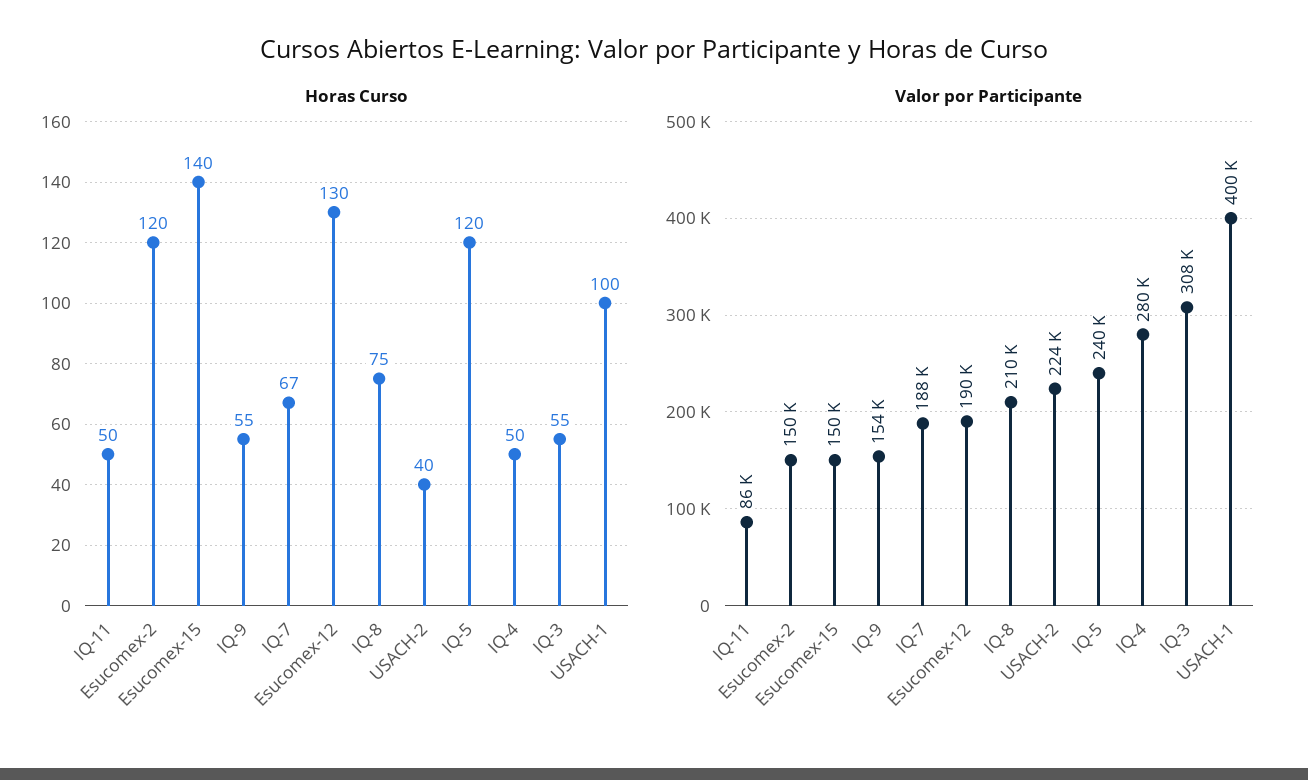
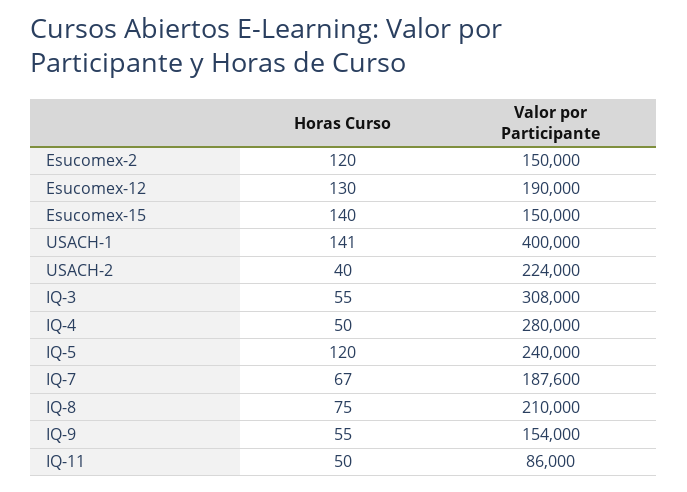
  {
    "Horas Curso": {
      "IQ-11": 50,
      "Esucomex-2": 120,
      "Esucomex-15": 140,
      "IQ-9": 55,
      "IQ-7": 67,
      "Esucomex-12": 130,
      "IQ-8": 75,
      "USACH-2": 40,
      "IQ-5": 120,
      "IQ-4": 50,
      "IQ-3": 55,
-     "USACH-1": 100
+     "USACH-1": 141
    },
    "Valor por Participante": {
      "IQ-11": 86000,
      "Esucomex-2": 150000,
      "Esucomex-15": 150000,
      "IQ-9": 154000,
      "IQ-7": 187600,
      "Esucomex-12": 190000,
      "IQ-8": 210000,
      "USACH-2": 224000,
      "IQ-5": 240000,
      "IQ-4": 280000,
      "IQ-3": 308000,
      "USACH-1": 400000
    }
  }

